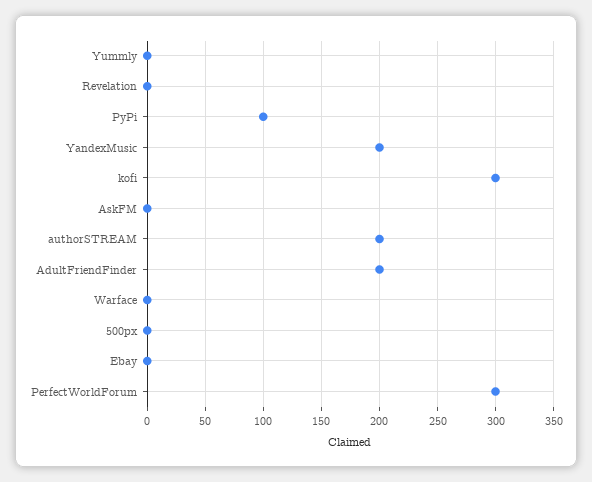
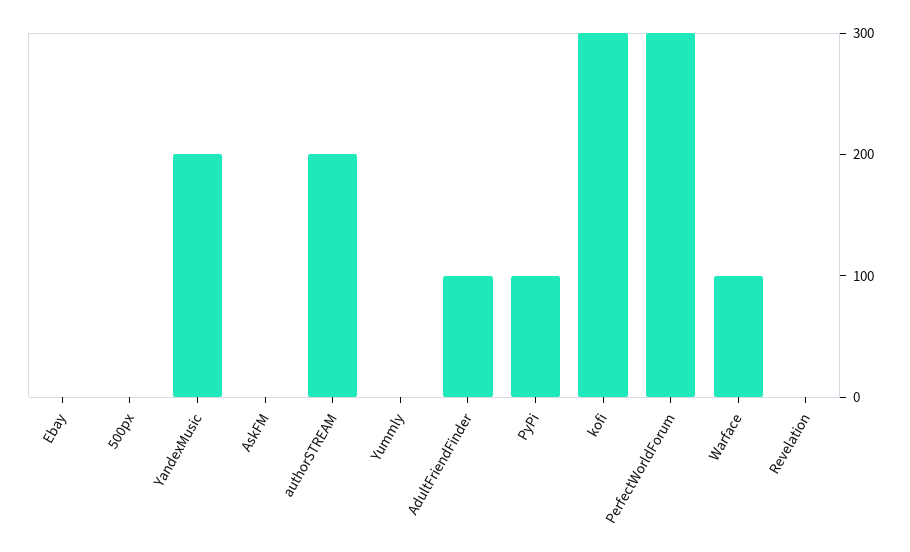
  {
    "Yummly": 0,
    "Revelation": 0,
    "PyPi": 100,
    "YandexMusic": 200,
    "kofi": 300,
    "AskFM": 0,
    "authorSTREAM": 200,
-   "AdultFriendFinder": 200,
+   "AdultFriendFinder": 100,
-   "Warface": 0,
+   "Warface": 100,
    "500px": 0,
    "Ebay": 0,
    "PerfectWorldForum": 300
  }

